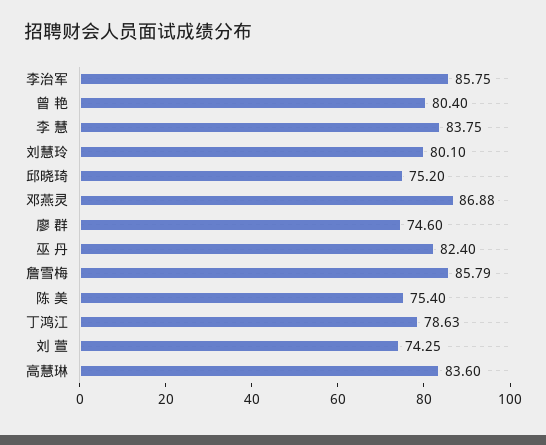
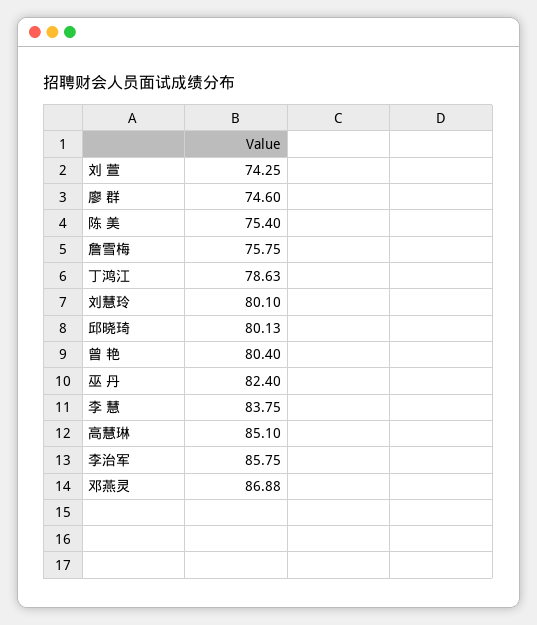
  {
    "李治军": 85.75,
    "曾 艳": 80.4,
    "李 慧": 83.75,
    "刘慧玲": 80.1,
-   "邱晓琦": 75.2,
+   "邱晓琦": 80.13,
    "邓燕灵": 86.88,
    "廖 群": 74.6,
    "巫 丹": 82.4,
-   "詹雪梅": 85.79,
+   "詹雪梅": 75.75,
    "陈 美": 75.4,
    "丁鸿江": 78.63,
    "刘 萱": 74.25,
-   "高慧琳": 83.6
+   "高慧琳": 85.1
  }

